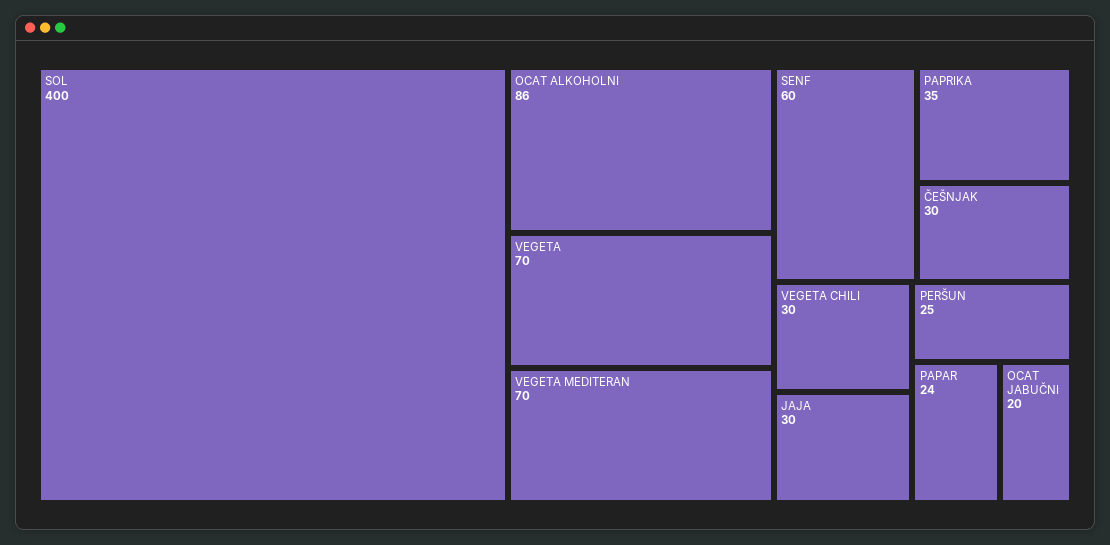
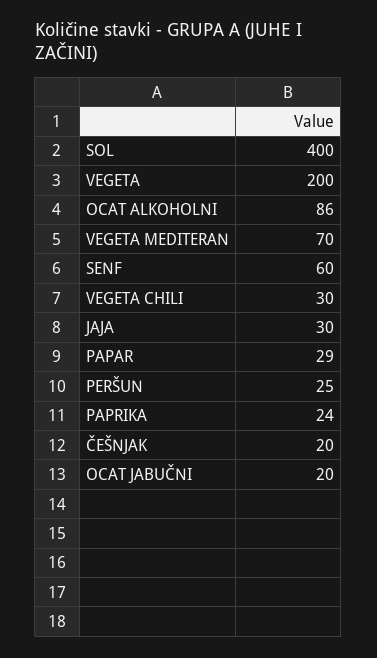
  {
    "SOL": 400,
    "OCAT ALKOHOLNI": 86,
-   "VEGETA": 70,
+   "VEGETA": 200,
    "VEGETA MEDITERAN": 70,
    "SENF": 60,
-   "PAPRIKA": 35,
+   "PAPRIKA": 24,
-   "ČEŠNJAK": 30,
+   "ČEŠNJAK": 20,
    "VEGETA CHILI": 30,
    "JAJA": 30,
    "PERŠUN": 25,
-   "PAPAR": 24,
+   "PAPAR": 29,
    "OCAT JABUČNI": 20
  }

